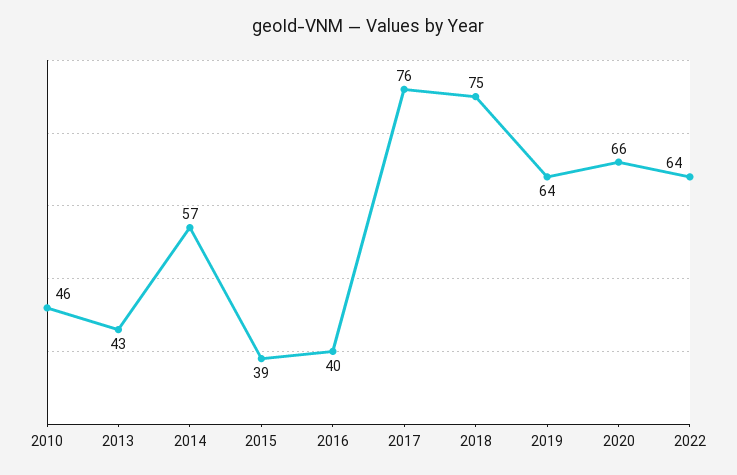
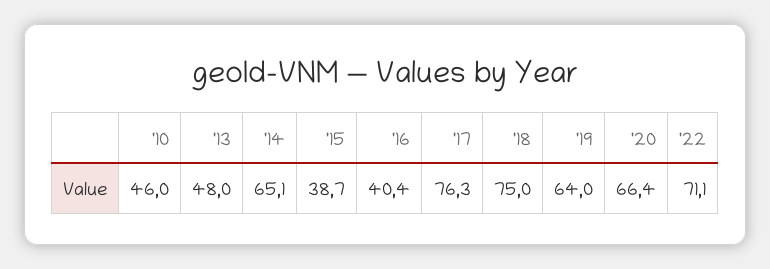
  {
    "2010": 46,
-   "2013": 43,
+   "2013": 48,
-   "2014": 57,
+   "2014": 65.1,
    "2015": 38.7,
    "2016": 40.4,
    "2017": 76.3,
    "2018": 75,
    "2019": 64,
    "2020": 66.4,
-   "2022": 64
+   "2022": 71.1
  }

